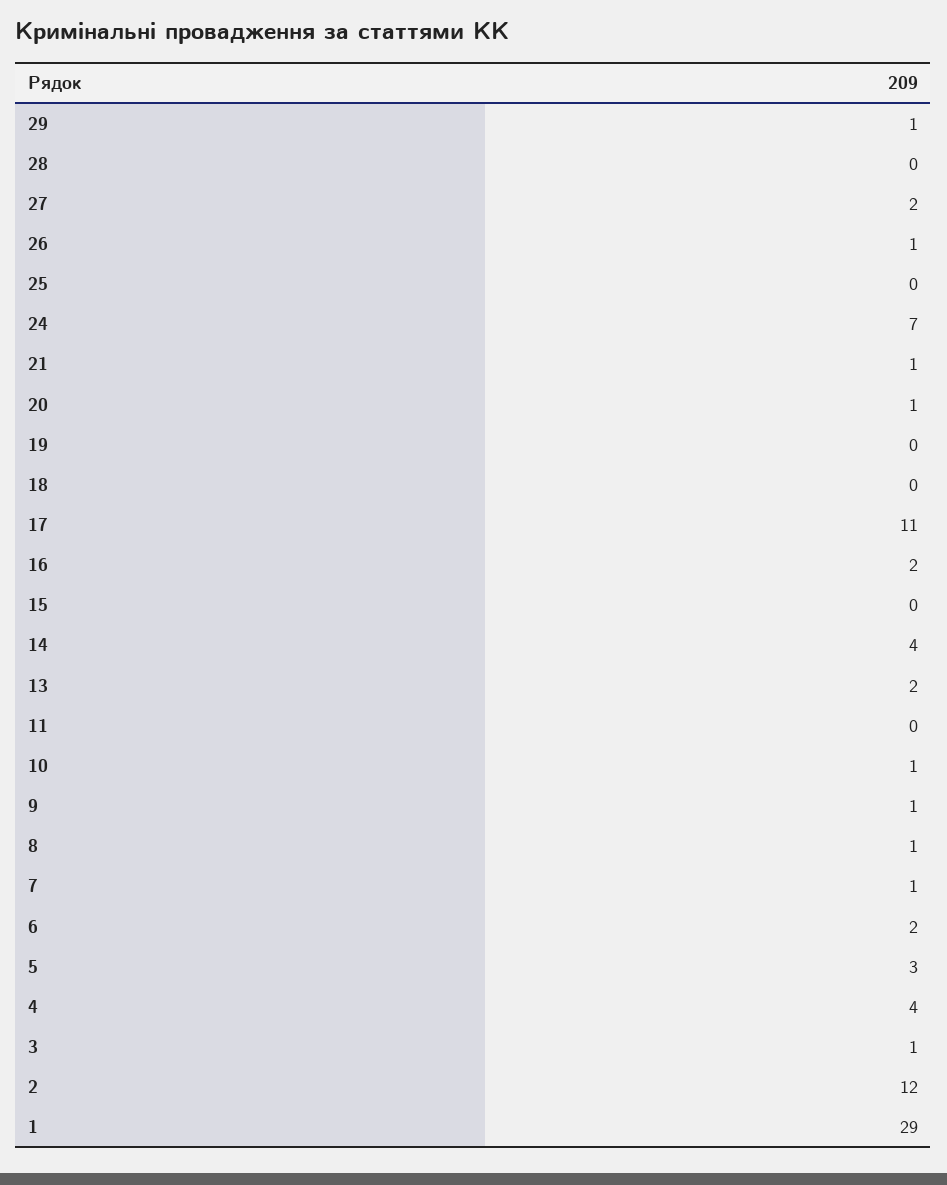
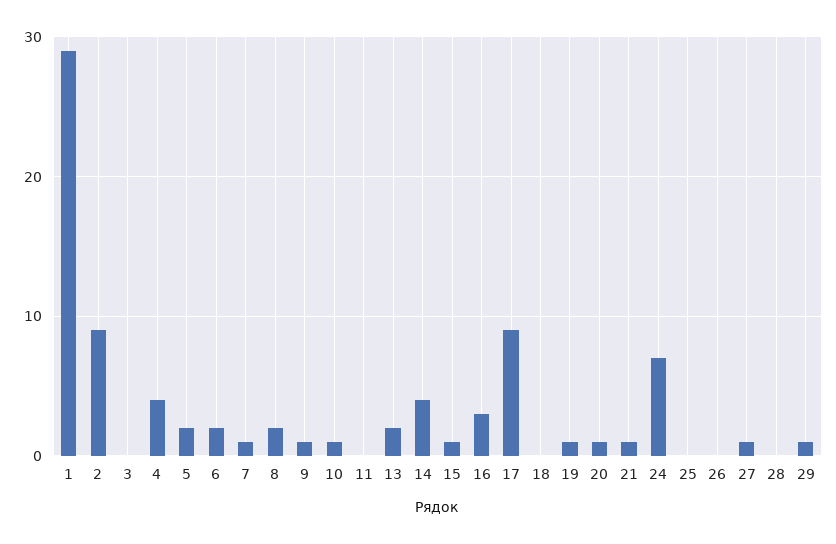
  {
    "29": 1,
    "28": 0,
-   "27": 2,
+   "27": 1,
-   "26": 1,
+   "26": 0,
    "25": 0,
    "24": 7,
    "21": 1,
    "20": 1,
-   "19": 0,
+   "19": 1,
    "18": 0,
-   "17": 11,
+   "17": 9,
-   "16": 2,
+   "16": 3,
-   "15": 0,
+   "15": 1,
    "14": 4,
    "13": 2,
    "11": 0,
    "10": 1,
    "9": 1,
-   "8": 1,
+   "8": 2,
    "7": 1,
    "6": 2,
-   "5": 3,
+   "5": 2,
    "4": 4,
-   "3": 1,
+   "3": 0,
-   "2": 12,
+   "2": 9,
    "1": 29
  }

